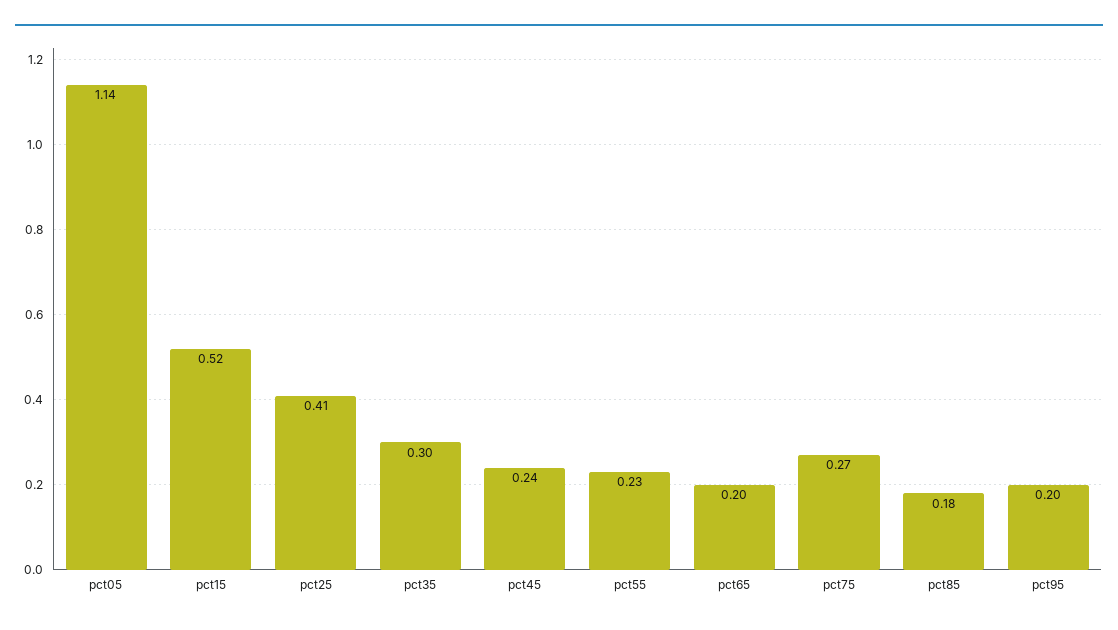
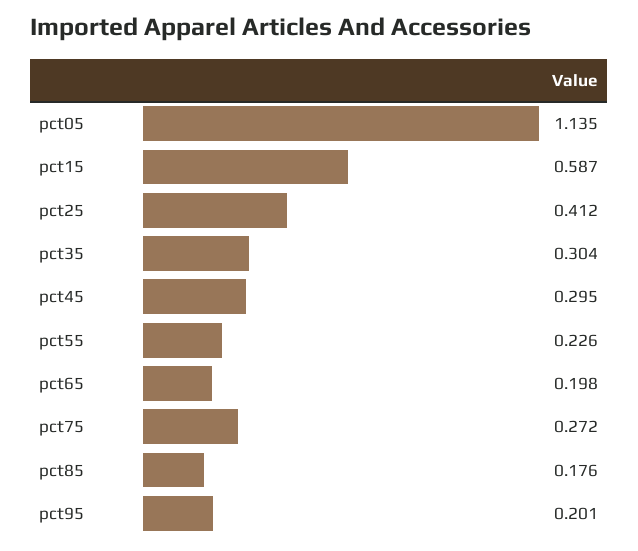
  {
    "pct05": 1.135,
-   "pct15": 0.52,
+   "pct15": 0.587,
    "pct25": 0.412,
    "pct35": 0.304,
-   "pct45": 0.24,
+   "pct45": 0.295,
    "pct55": 0.226,
    "pct65": 0.198,
    "pct75": 0.272,
    "pct85": 0.176,
    "pct95": 0.201
  }

